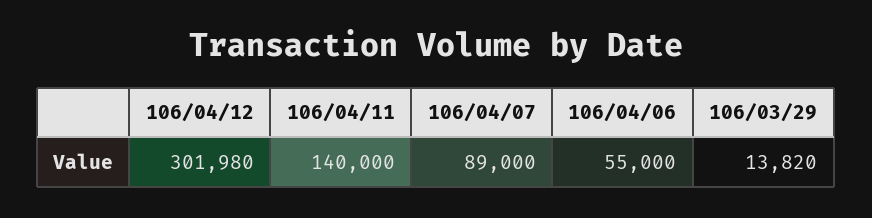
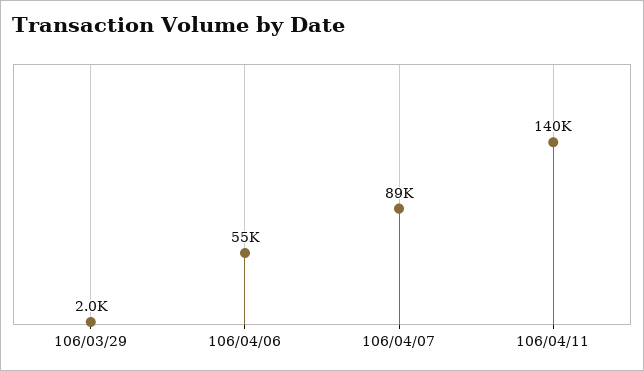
  {
-   "106/04/12": 301980,
    "106/04/11": 140000,
    "106/04/07": 89000,
    "106/04/06": 55000,
-   "106/03/29": 13820
+   "106/03/29": 2000
  }

